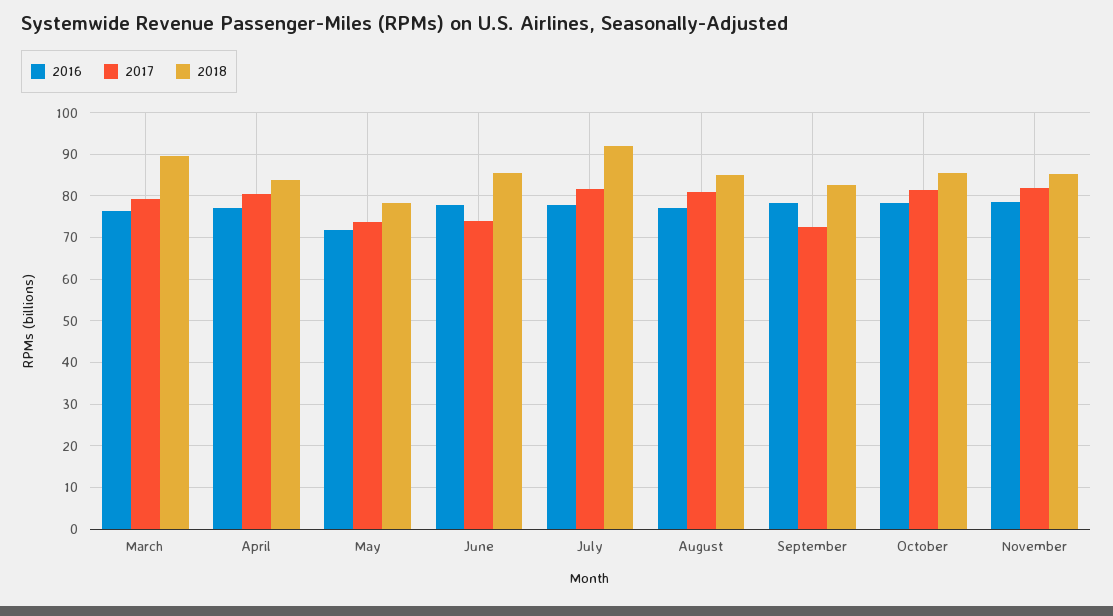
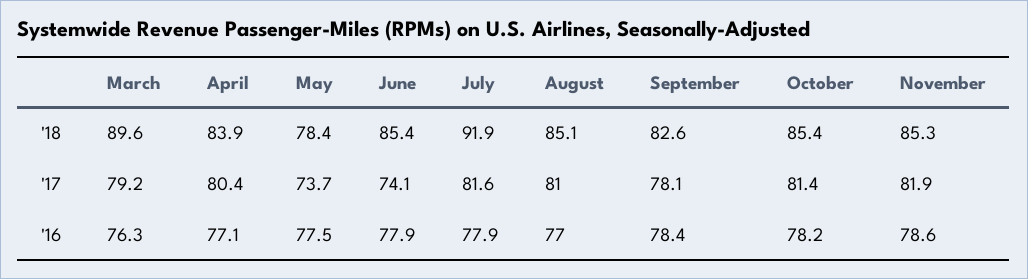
  {
    "2016": {
      "March": 76.3,
      "April": 77.1,
-     "May": 72,
+     "May": 77.5,
      "June": 77.9,
      "July": 77.9,
      "August": 77,
      "September": 78.4,
      "October": 78.2,
      "November": 78.6
    },
    "2017": {
      "March": 79.2,
      "April": 80.4,
      "May": 73.7,
      "June": 74.1,
      "July": 81.6,
      "August": 81,
-     "September": 72,
+     "September": 78.1,
      "October": 81.4,
      "November": 81.9
    },
    "2018": {
      "March": 89.6,
      "April": 83.9,
      "May": 78.4,
      "June": 85.4,
      "July": 91.9,
      "August": 85.1,
      "September": 82.6,
      "October": 85.4,
      "November": 85.3
    }
  }

